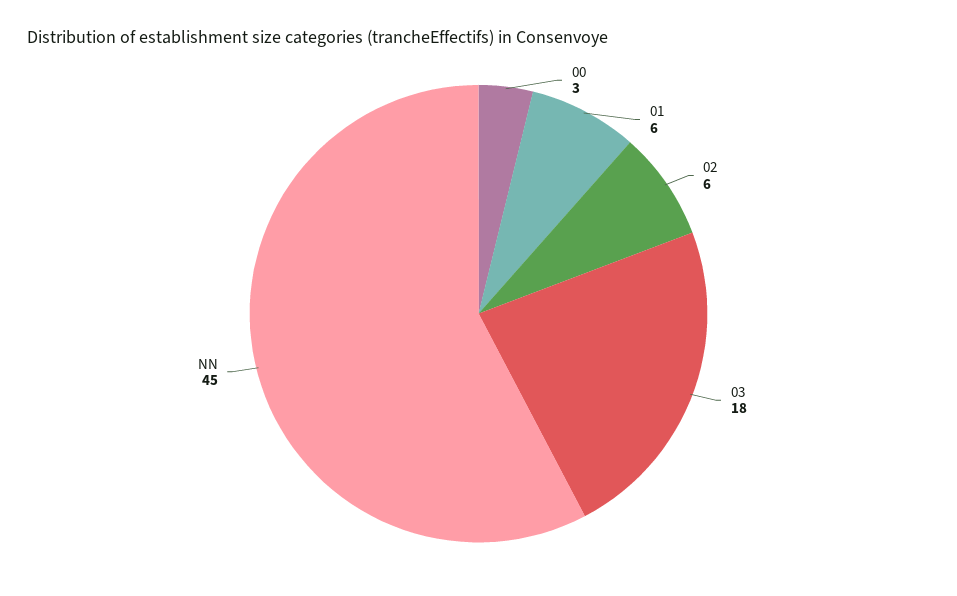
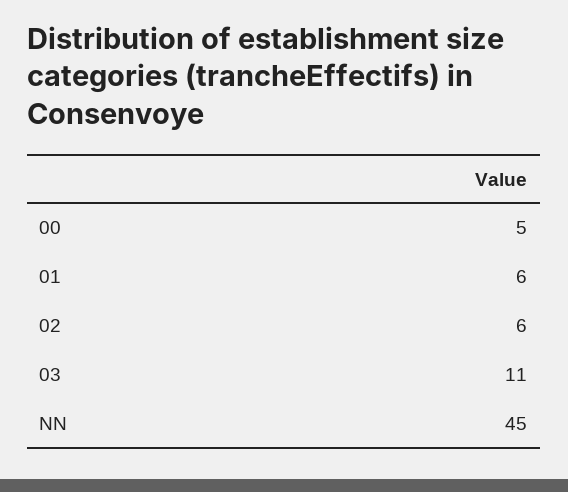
  {
-   "00": 3,
+   "00": 5,
    "01": 6,
    "02": 6,
-   "03": 18,
+   "03": 11,
    "NN": 45
  }

